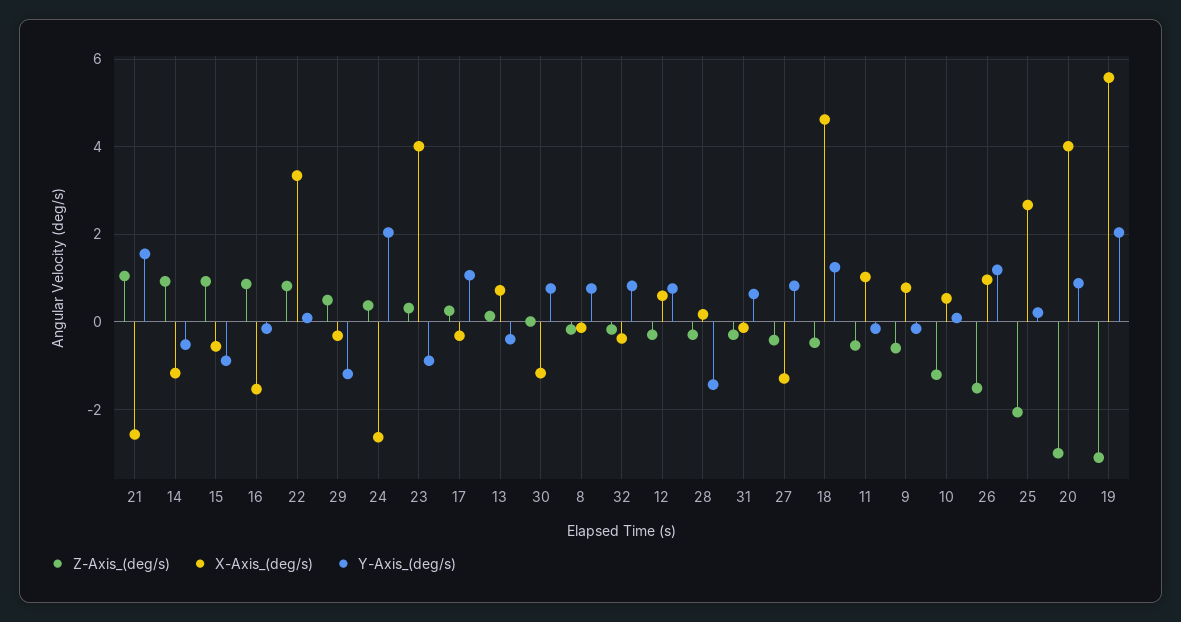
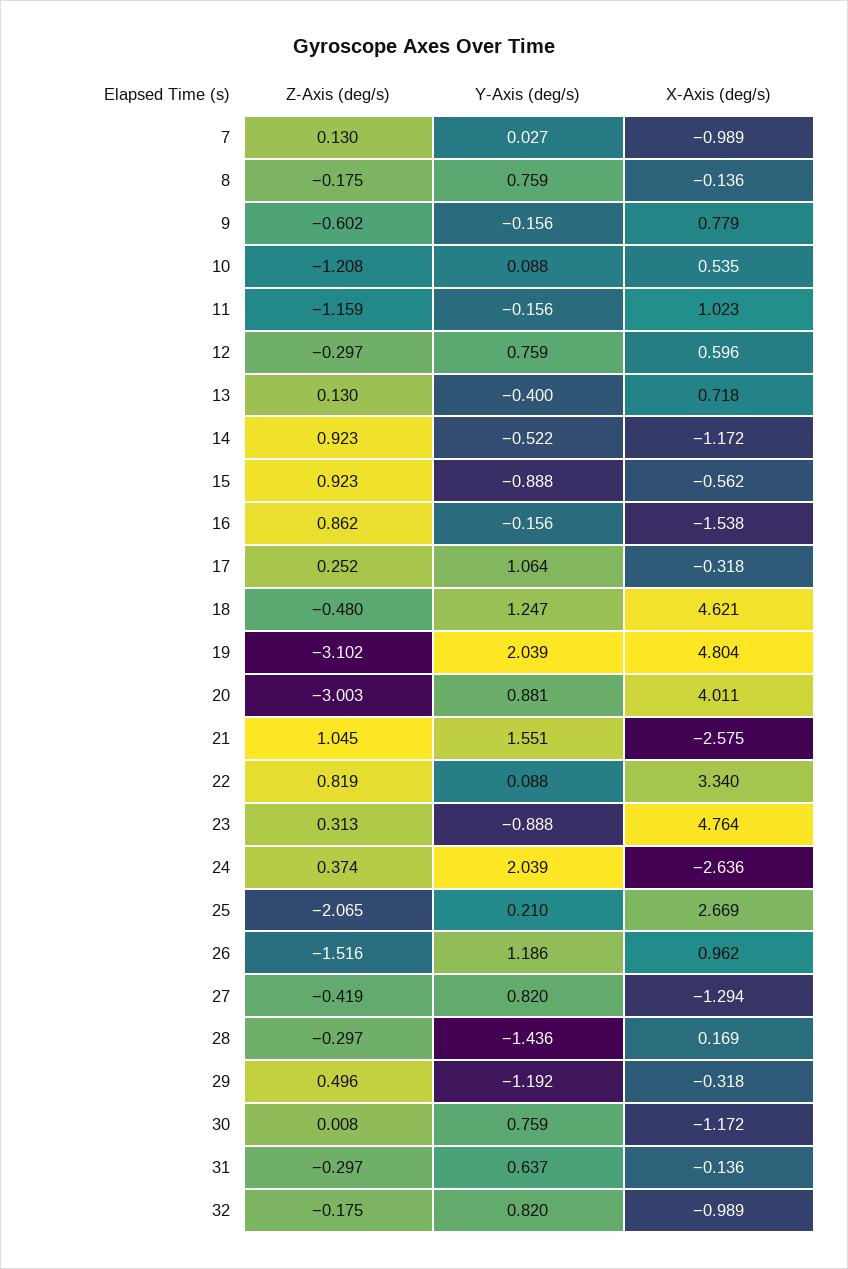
  {
    "Z-Axis_(deg/s)": {
      "21": 1.045,
      "14": 0.923,
      "15": 0.923,
      "16": 0.862,
      "22": 0.819,
      "29": 0.496,
      "24": 0.374,
      "23": 0.313,
      "17": 0.252,
      "13": 0.13,
      "30": 0.008,
      "8": -0.175,
      "32": -0.175,
      "12": -0.297,
      "28": -0.297,
      "31": -0.297,
      "27": -0.419,
      "18": -0.48,
-     "11": -0.6,
+     "11": -1.159,
      "9": -0.602,
      "10": -1.208,
      "26": -1.516,
      "25": -2.065,
      "20": -3.003,
-     "19": -3.102
+     "19": -3.102,
+     "7": 0.13
    },
    "X-Axis_(deg/s)": {
      "21": -2.575,
      "14": -1.172,
      "15": -0.562,
      "16": -1.538,
      "22": 3.34,
      "29": -0.318,
      "24": -2.636,
-     "23": 4,
+     "23": 4.764,
      "17": -0.318,
      "13": 0.718,
      "30": -1.172,
      "8": -0.136,
-     "32": -0.4,
+     "32": -0.989,
      "12": 0.596,
      "28": 0.169,
      "31": -0.136,
      "27": -1.294,
      "18": 4.621,
      "11": 1.023,
      "9": 0.779,
      "10": 0.535,
      "26": 0.962,
      "25": 2.669,
      "20": 4.011,
-     "19": 5.6
+     "19": 4.804,
+     "7": -0.989
    },
    "Y-Axis_(deg/s)": {
      "21": 1.551,
      "14": -0.522,
      "15": -0.888,
      "16": -0.156,
      "22": 0.088,
      "29": -1.192,
      "24": 2.039,
      "23": -0.888,
      "17": 1.064,
      "13": -0.4,
      "30": 0.759,
      "8": 0.759,
      "32": 0.82,
      "12": 0.759,
      "28": -1.436,
      "31": 0.637,
      "27": 0.82,
      "18": 1.247,
      "11": -0.156,
      "9": -0.156,
      "10": 0.088,
      "26": 1.186,
      "25": 0.21,
      "20": 0.881,
-     "19": 2.039
+     "19": 2.039,
+     "7": 0.027
    }
  }

